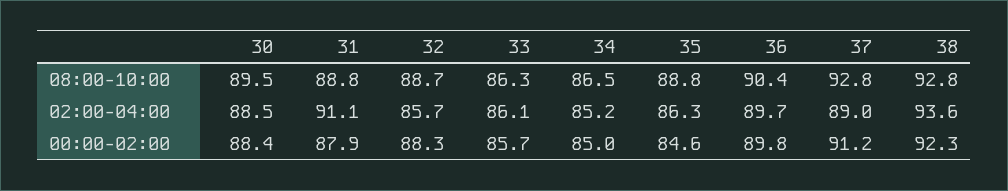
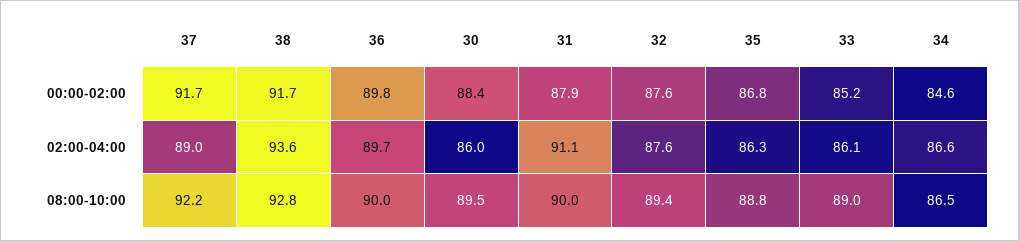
  {
    "30": {
      "08:00-10:00": 89.5,
-     "02:00-04:00": 88.5,
+     "02:00-04:00": 86,
      "00:00-02:00": 88.4
    },
    "31": {
-     "08:00-10:00": 88.8,
+     "08:00-10:00": 90,
      "02:00-04:00": 91.1,
      "00:00-02:00": 87.9
    },
    "32": {
-     "08:00-10:00": 88.7,
+     "08:00-10:00": 89.4,
-     "02:00-04:00": 85.7,
+     "02:00-04:00": 87.6,
-     "00:00-02:00": 88.3
+     "00:00-02:00": 87.6
    },
    "33": {
-     "08:00-10:00": 86.3,
+     "08:00-10:00": 89,
      "02:00-04:00": 86.1,
-     "00:00-02:00": 85.7
+     "00:00-02:00": 85.2
    },
    "34": {
      "08:00-10:00": 86.5,
-     "02:00-04:00": 85.2,
+     "02:00-04:00": 86.6,
-     "00:00-02:00": 85
+     "00:00-02:00": 84.6
    },
    "35": {
      "08:00-10:00": 88.8,
      "02:00-04:00": 86.3,
-     "00:00-02:00": 84.6
+     "00:00-02:00": 86.8
    },
    "36": {
-     "08:00-10:00": 90.4,
+     "08:00-10:00": 90,
      "02:00-04:00": 89.7,
      "00:00-02:00": 89.8
    },
    "37": {
-     "08:00-10:00": 92.8,
+     "08:00-10:00": 92.2,
      "02:00-04:00": 89,
-     "00:00-02:00": 91.2
+     "00:00-02:00": 91.7
    },
    "38": {
      "08:00-10:00": 92.8,
      "02:00-04:00": 93.6,
-     "00:00-02:00": 92.3
+     "00:00-02:00": 91.7
    }
  }

